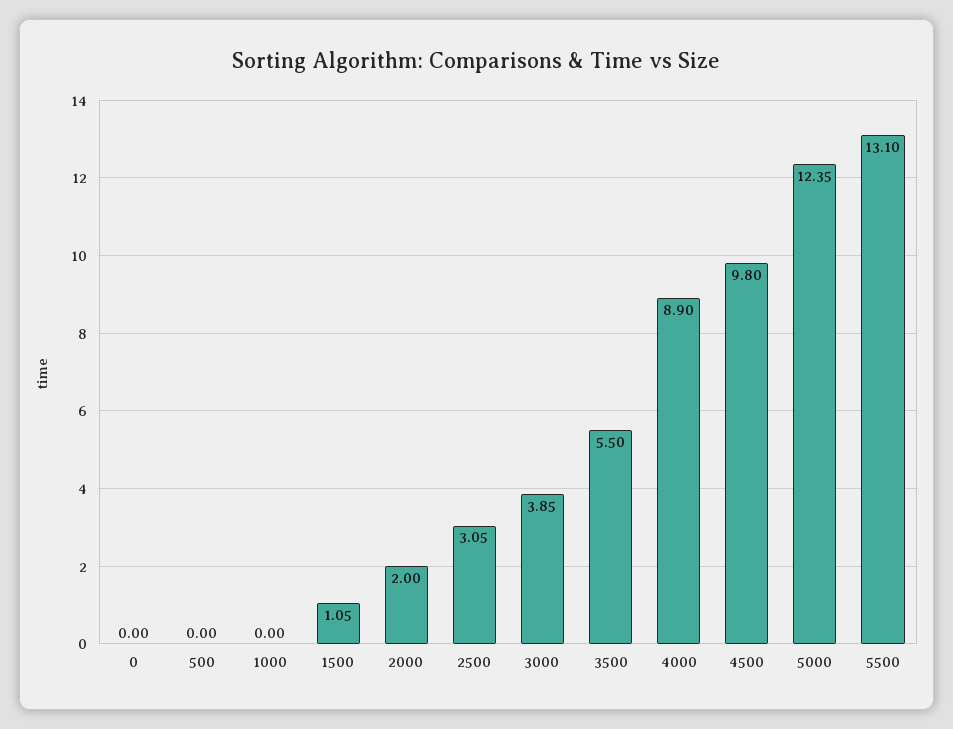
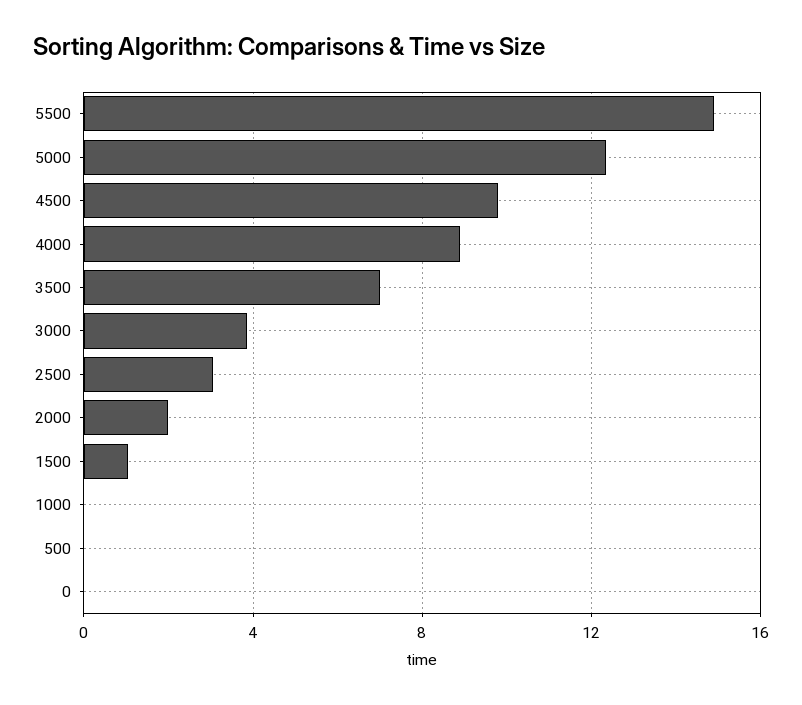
  {
    "0": 0,
    "500": 0,
    "1000": 0,
    "1500": 1.05,
    "2000": 2,
    "2500": 3.05,
    "3000": 3.85,
-   "3500": 5.5,
+   "3500": 7,
    "4000": 8.9,
    "4500": 9.8,
    "5000": 12.35,
-   "5500": 13.1
+   "5500": 15
  }

